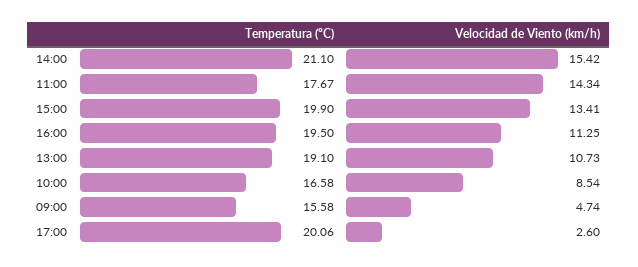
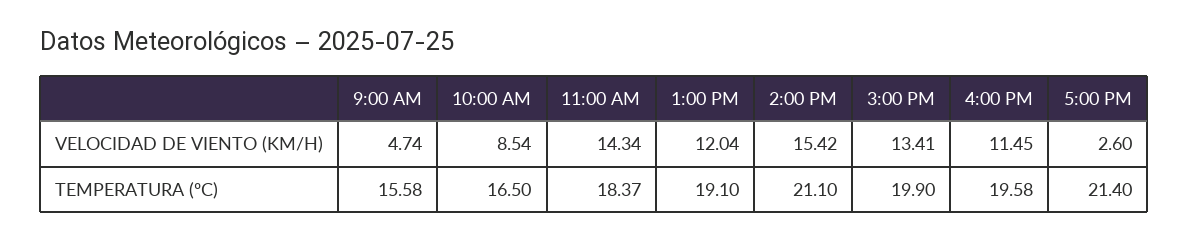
  {
    "Temperatura (ºC)": {
      "14:00": 21.1,
-     "11:00": 17.67,
+     "11:00": 18.37,
      "15:00": 19.9,
-     "16:00": 19.5,
+     "16:00": 19.58,
      "13:00": 19.1,
-     "10:00": 16.58,
+     "10:00": 16.5,
      "09:00": 15.58,
-     "17:00": 20.06
+     "17:00": 21.4
    },
    "Velocidad de Viento (km/h)": {
      "14:00": 15.42,
      "11:00": 14.34,
      "15:00": 13.41,
-     "16:00": 11.25,
+     "16:00": 11.45,
-     "13:00": 10.73,
+     "13:00": 12.04,
      "10:00": 8.54,
      "09:00": 4.74,
      "17:00": 2.6
    }
  }

